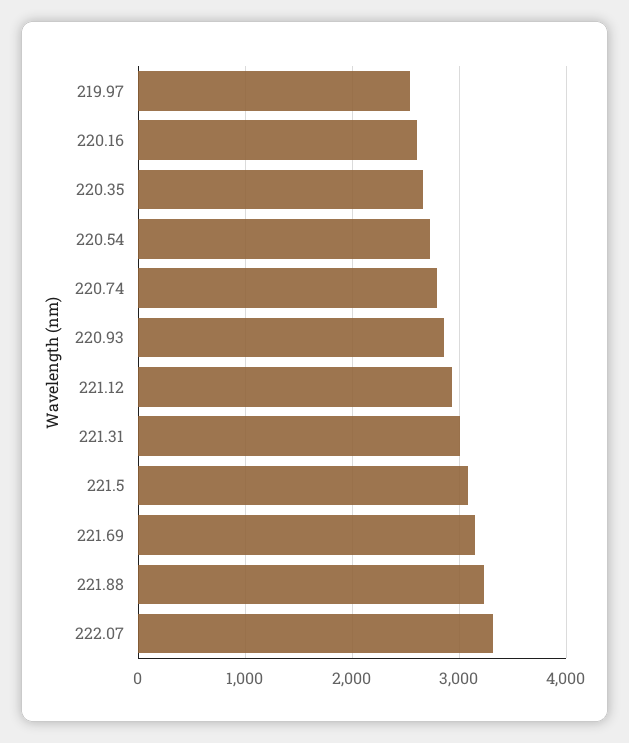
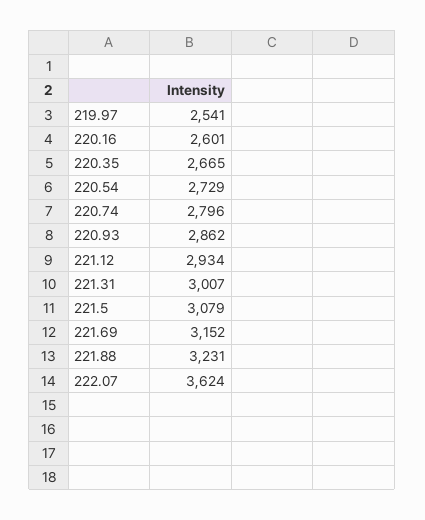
  {
    "219.97": 2541,
    "220.16": 2601,
    "220.35": 2665,
    "220.54": 2729,
    "220.74": 2796,
    "220.93": 2862,
    "221.12": 2934,
    "221.31": 3007,
    "221.5": 3079,
    "221.69": 3152,
    "221.88": 3231,
-   "222.07": 3300
+   "222.07": 3624
  }

